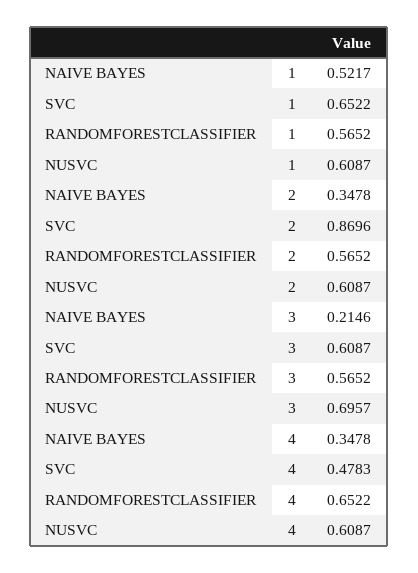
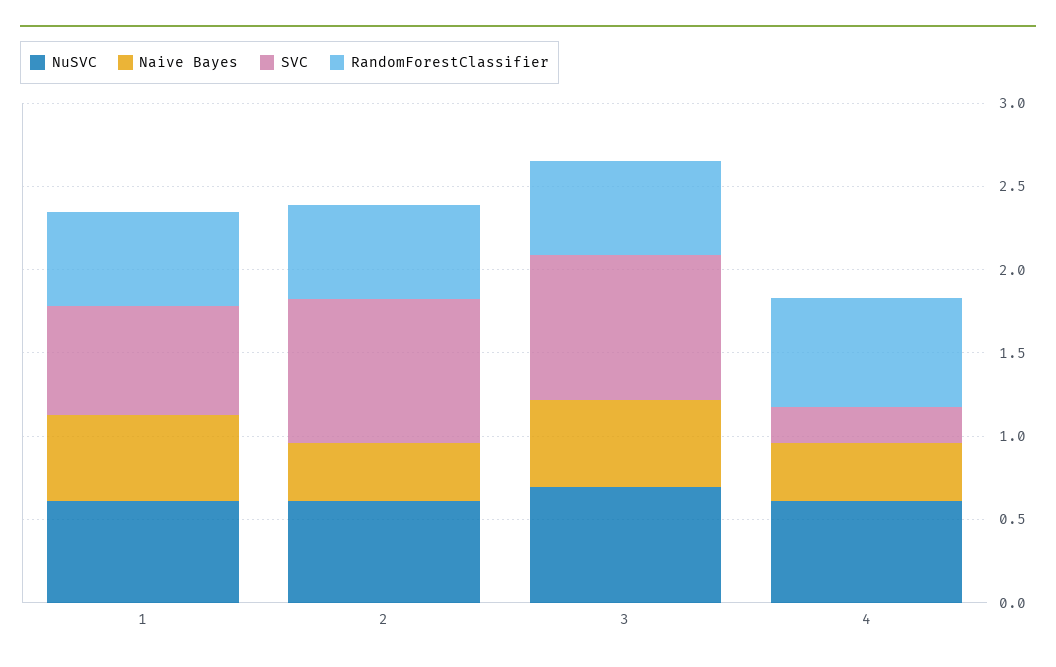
  {
    "NAIVE BAYES": {
      "1": 0.5217,
      "2": 0.3478,
-     "3": 0.2146,
+     "3": 0.5,
      "4": 0.3478
    },
    "SVC": {
      "1": 0.6522,
      "2": 0.8696,
-     "3": 0.6087,
+     "3": 0.9,
-     "4": 0.4783
+     "4": 0.2
    },
    "RANDOMFORESTCLASSIFIER": {
      "1": 0.5652,
      "2": 0.5652,
      "3": 0.5652,
      "4": 0.6522
    },
    "NUSVC": {
      "1": 0.6087,
      "2": 0.6087,
      "3": 0.6957,
      "4": 0.6087
    }
  }

